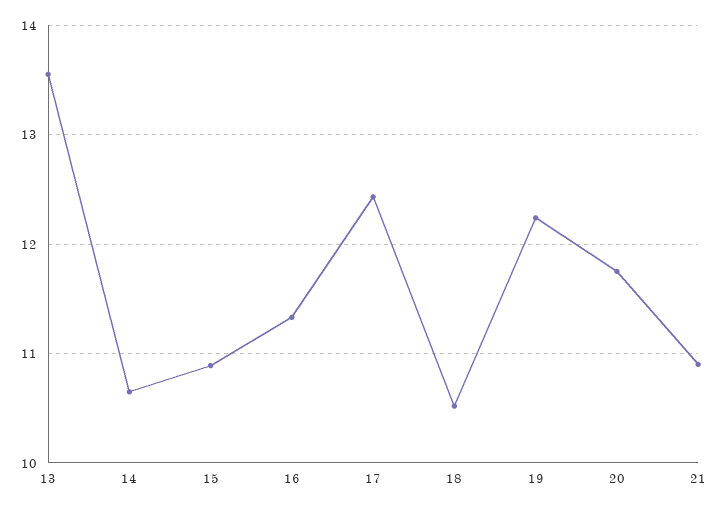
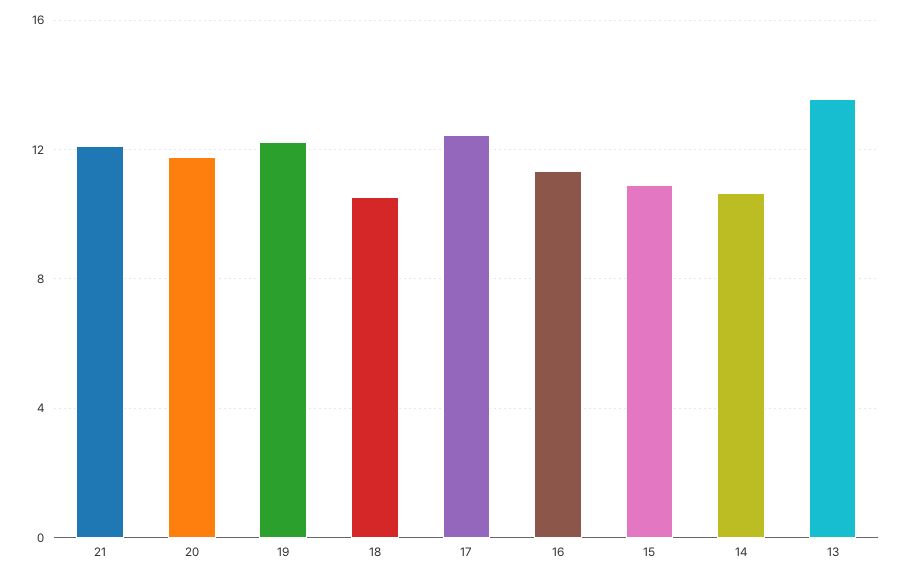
  {
    "13": 13.6,
    "14": 10.7,
    "15": 10.9,
    "16": 11.3,
    "17": 12.4,
    "18": 10.5,
    "19": 12.2,
    "20": 11.8,
-   "21": 10.9
+   "21": 12
  }

